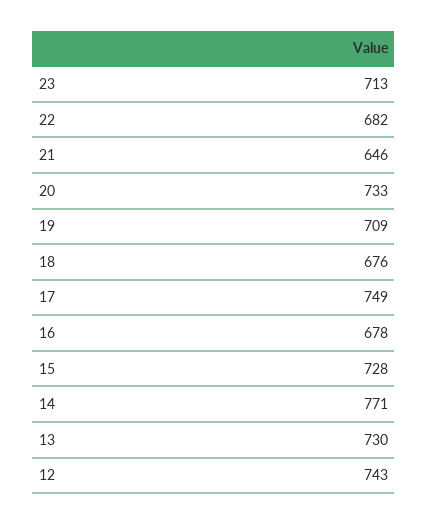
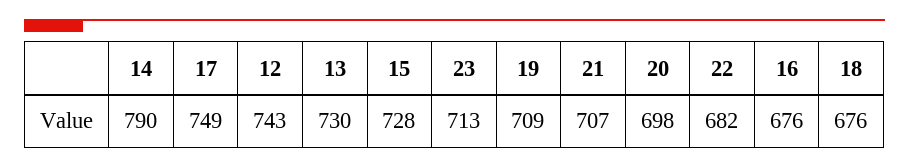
  {
    "23": 713,
    "22": 682,
-   "21": 646,
+   "21": 707,
-   "20": 733,
+   "20": 698,
    "19": 709,
    "18": 676,
    "17": 749,
-   "16": 678,
+   "16": 676,
    "15": 728,
-   "14": 771,
+   "14": 790,
    "13": 730,
    "12": 743
  }

